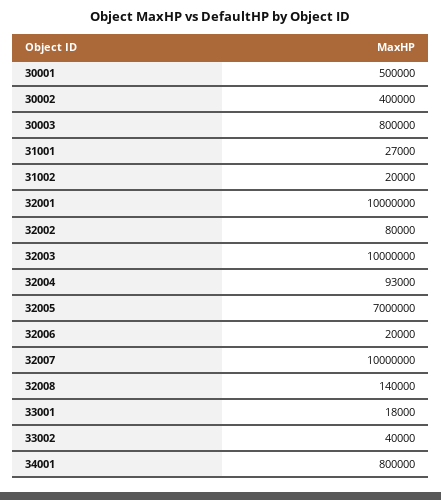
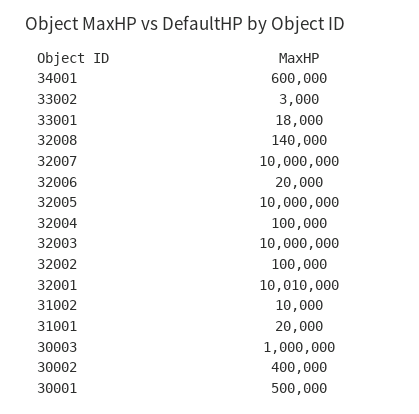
  {
    "30001": 500000,
    "30002": 400000,
-   "30003": 800000,
+   "30003": 1000000,
-   "31001": 27000,
+   "31001": 20000,
-   "31002": 20000,
+   "31002": 10000,
-   "32001": 10000000,
+   "32001": 10010000,
-   "32002": 80000,
+   "32002": 100000,
    "32003": 10000000,
-   "32004": 93000,
+   "32004": 100000,
-   "32005": 7000000,
+   "32005": 10000000,
    "32006": 20000,
    "32007": 10000000,
    "32008": 140000,
    "33001": 18000,
-   "33002": 40000,
+   "33002": 3000,
-   "34001": 800000
+   "34001": 600000
  }

